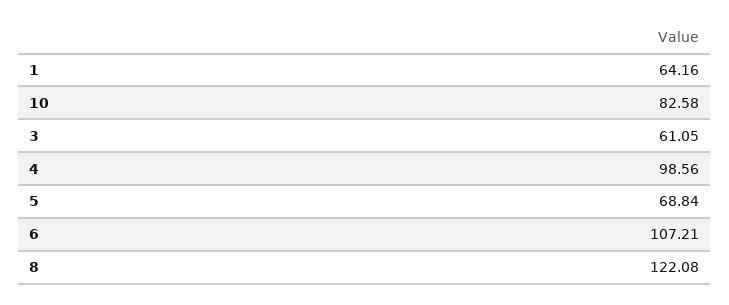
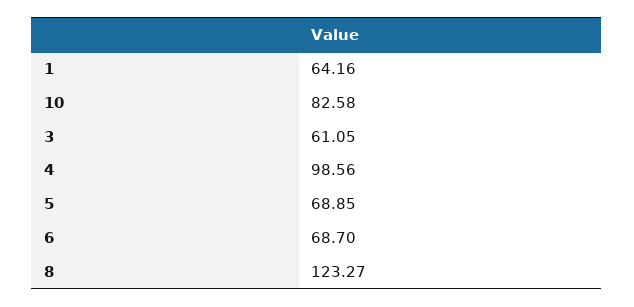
  {
    "1": 64.16,
    "10": 82.58,
    "3": 61.05,
    "4": 98.56,
-   "5": 68.84,
+   "5": 68.85,
-   "6": 107.21,
+   "6": 68.7,
-   "8": 122.08
+   "8": 123.27
  }

